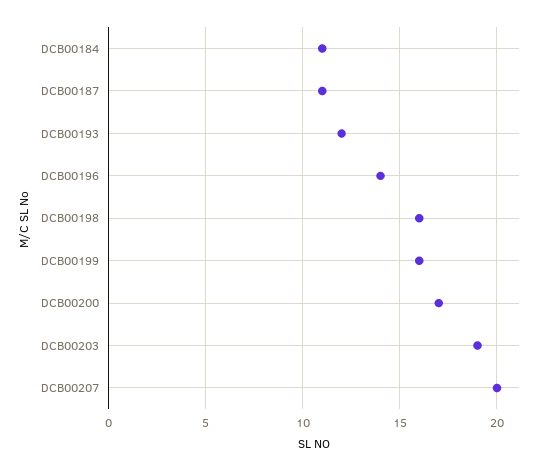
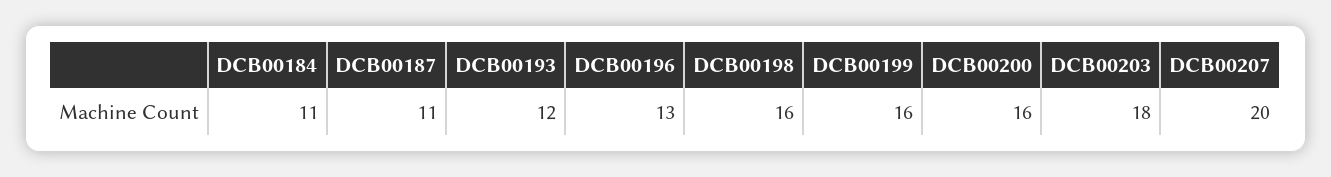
  {
    "DCB00184": 11,
    "DCB00187": 11,
    "DCB00193": 12,
-   "DCB00196": 14,
+   "DCB00196": 13,
    "DCB00198": 16,
    "DCB00199": 16,
-   "DCB00200": 17,
+   "DCB00200": 16,
-   "DCB00203": 19,
+   "DCB00203": 18,
    "DCB00207": 20
  }

